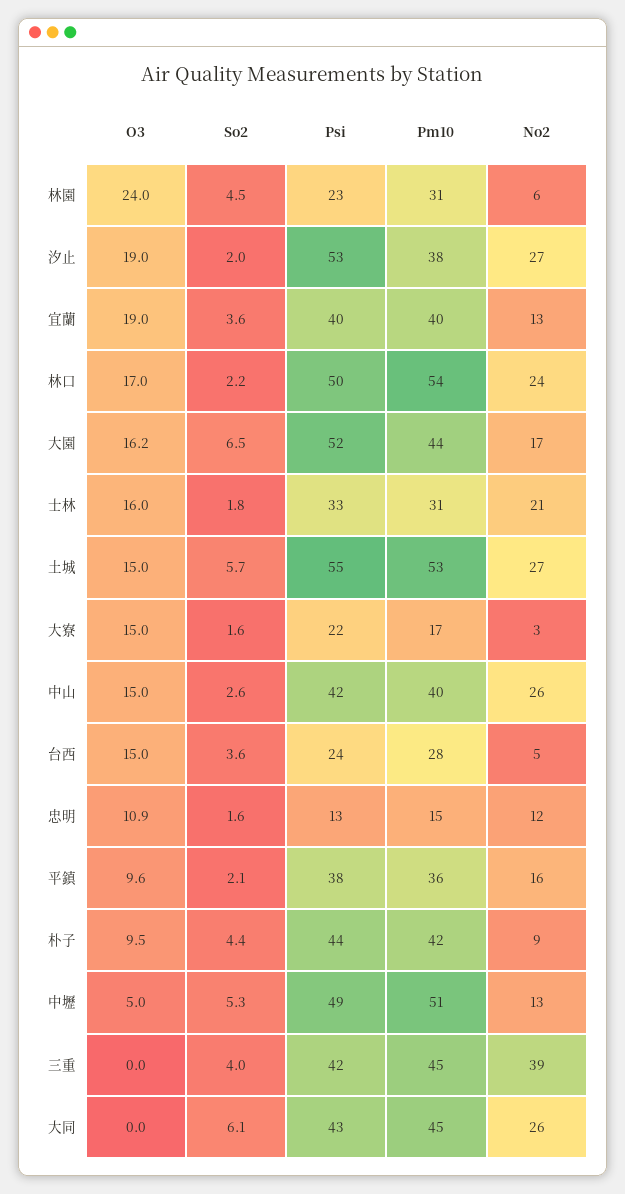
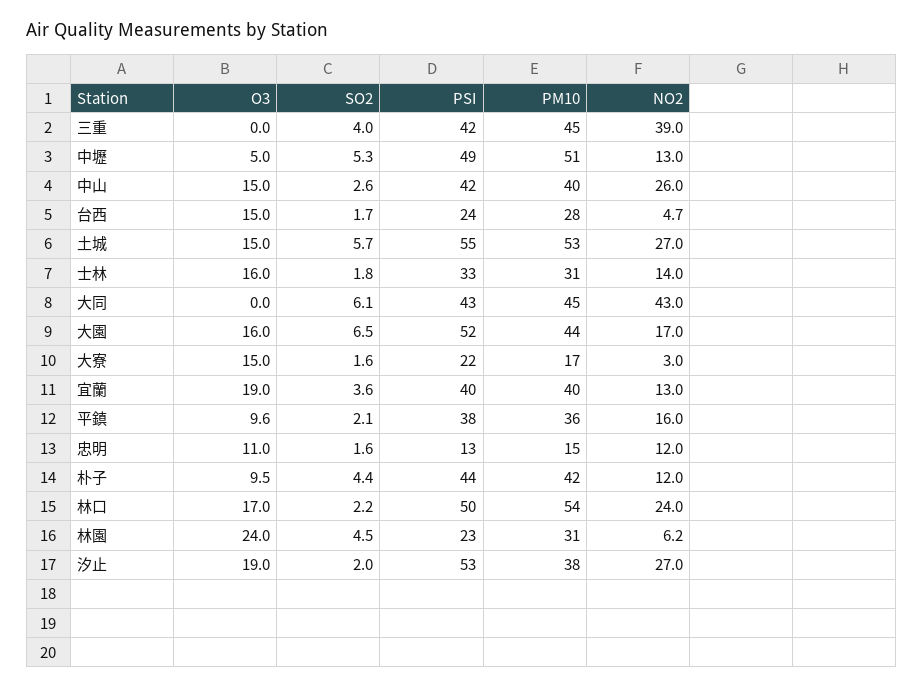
  {
    "O3": {
      "林園": 24,
      "汐止": 19,
      "宜蘭": 19,
      "林口": 17,
-     "大園": 16.2,
+     "大園": 16,
      "士林": 16,
      "土城": 15,
      "大寮": 15,
      "中山": 15,
      "台西": 15,
-     "忠明": 10.9,
+     "忠明": 11,
      "平鎮": 9.6,
      "朴子": 9.5,
      "中壢": 5,
      "三重": 0,
      "大同": 0
    },
    "So2": {
      "林園": 4.5,
      "汐止": 2,
      "宜蘭": 3.6,
      "林口": 2.2,
      "大園": 6.5,
      "士林": 1.8,
      "土城": 5.7,
      "大寮": 1.6,
      "中山": 2.6,
-     "台西": 3.6,
+     "台西": 1.7,
      "忠明": 1.6,
      "平鎮": 2.1,
      "朴子": 4.4,
      "中壢": 5.3,
      "三重": 4,
      "大同": 6.1
    },
    "Psi": {
      "林園": 23,
      "汐止": 53,
      "宜蘭": 40,
      "林口": 50,
      "大園": 52,
      "士林": 33,
      "土城": 55,
      "大寮": 22,
      "中山": 42,
      "台西": 24,
      "忠明": 13,
      "平鎮": 38,
      "朴子": 44,
      "中壢": 49,
      "三重": 42,
      "大同": 43
    },
    "Pm10": {
      "林園": 31,
      "汐止": 38,
      "宜蘭": 40,
      "林口": 54,
      "大園": 44,
      "士林": 31,
      "土城": 53,
      "大寮": 17,
      "中山": 40,
      "台西": 28,
      "忠明": 15,
      "平鎮": 36,
      "朴子": 42,
      "中壢": 51,
      "三重": 45,
      "大同": 45
    },
    "No2": {
      "林園": 6.2,
      "汐止": 27,
      "宜蘭": 13,
      "林口": 24,
      "大園": 17,
-     "士林": 21,
+     "士林": 14,
      "土城": 27,
      "大寮": 3,
      "中山": 26,
      "台西": 4.7,
      "忠明": 12,
      "平鎮": 16,
-     "朴子": 9,
+     "朴子": 12,
      "中壢": 13,
      "三重": 39,
-     "大同": 26
+     "大同": 43
    }
  }

